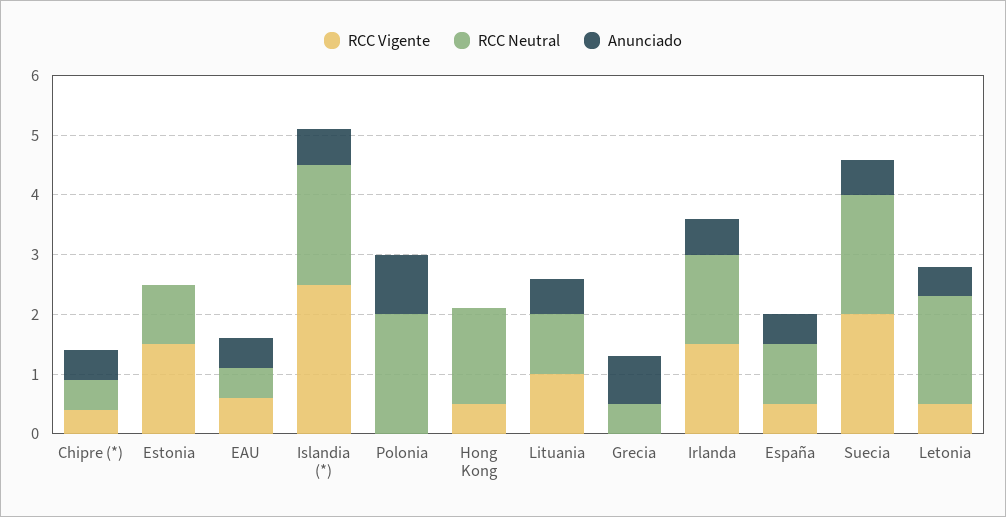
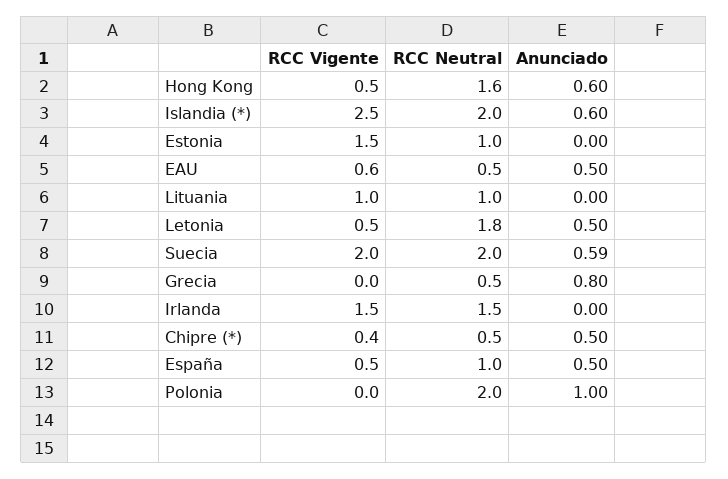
  {
    "RCC Vigente": {
      "Chipre (*)": 0.4,
      "Estonia": 1.5,
      "EAU": 0.6,
      "Islandia (*)": 2.5,
      "Polonia": 0,
      "Hong Kong": 0.5,
      "Lituania": 1,
      "Grecia": 0,
      "Irlanda": 1.5,
      "España": 0.5,
      "Suecia": 2,
      "Letonia": 0.5
    },
    "RCC Neutral": {
      "Chipre (*)": 0.5,
      "Estonia": 1,
      "EAU": 0.5,
      "Islandia (*)": 2,
      "Polonia": 2,
      "Hong Kong": 1.6,
      "Lituania": 1,
      "Grecia": 0.5,
      "Irlanda": 1.5,
      "España": 1,
      "Suecia": 2,
      "Letonia": 1.8
    },
    "Anunciado": {
      "Chipre (*)": 0.5,
      "Estonia": 0,
      "EAU": 0.5,
      "Islandia (*)": 0.6,
      "Polonia": 1,
-     "Hong Kong": 0,
+     "Hong Kong": 0.6,
-     "Lituania": 0.6,
+     "Lituania": 0,
      "Grecia": 0.8,
-     "Irlanda": 0.6,
+     "Irlanda": 0,
      "España": 0.5,
      "Suecia": 0.59,
      "Letonia": 0.5
    }
  }

